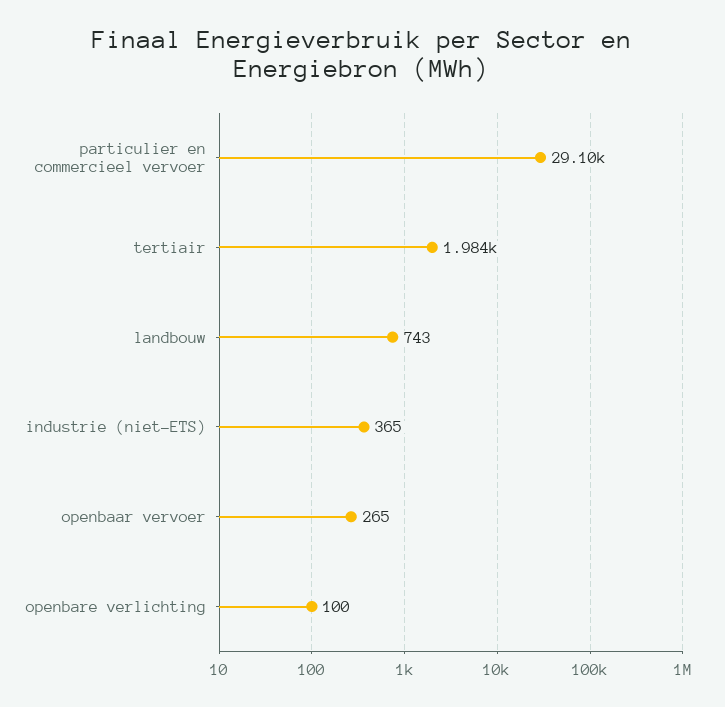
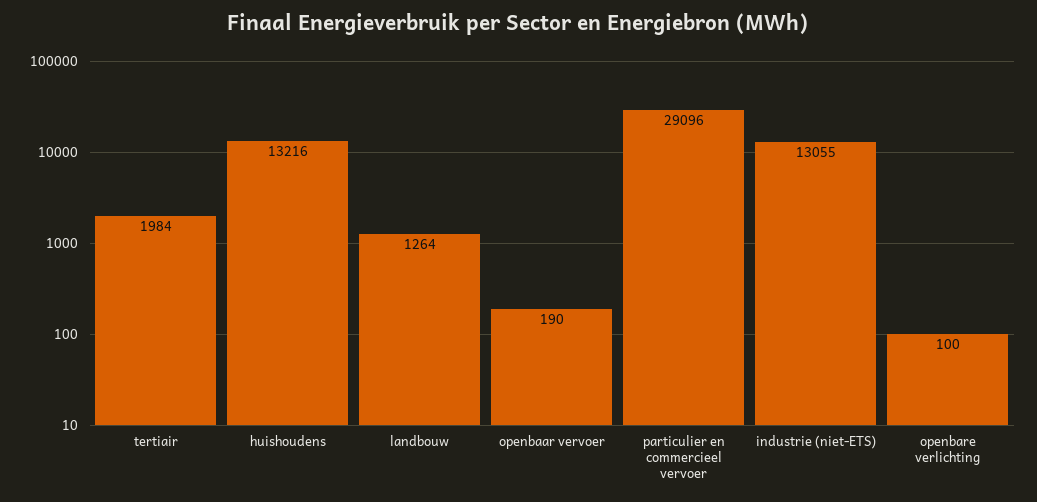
  {
    "particulier en commercieel vervoer": 29096,
    "tertiair": 1984,
-   "landbouw": 743,
+   "landbouw": 1264,
-   "industrie (niet-ETS)": 365,
+   "industrie (niet-ETS)": 13055,
-   "openbaar vervoer": 265,
+   "openbaar vervoer": 190,
-   "openbare verlichting": 100
+   "openbare verlichting": 100,
+   "huishoudens": 13216
  }

